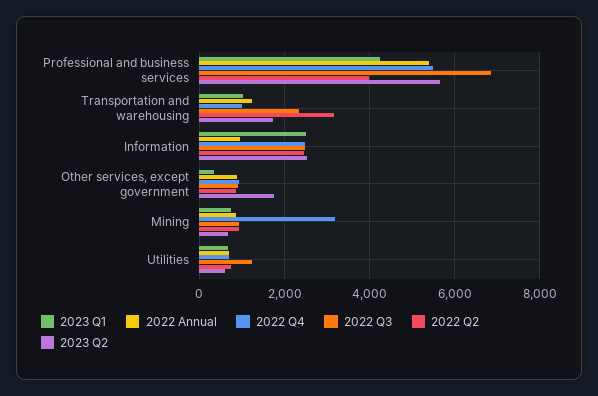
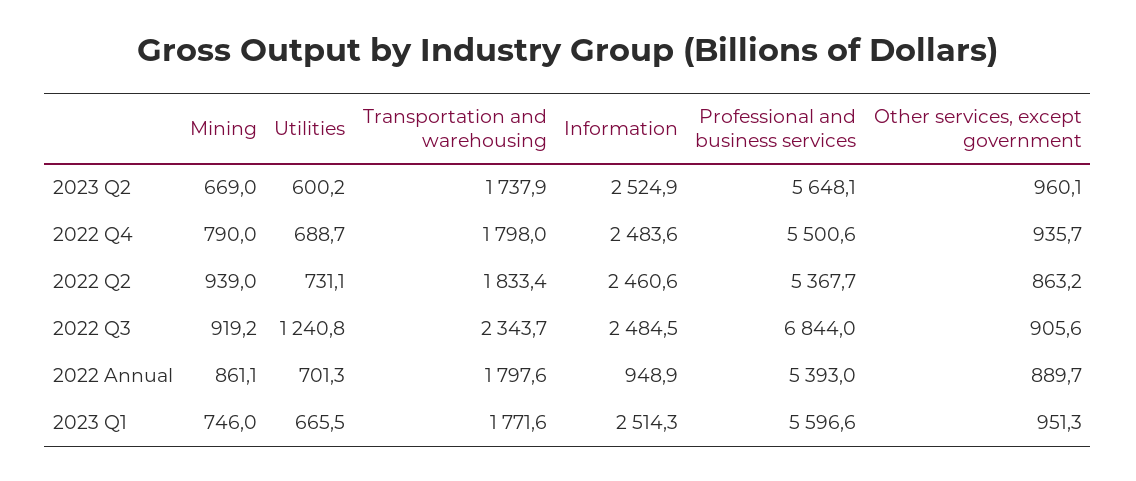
  {
    "2023 Q1": {
-     "Professional and business services": 4200,
+     "Professional and business services": 5596.6,
-     "Transportation and warehousing": 1000,
+     "Transportation and warehousing": 1771.6,
      "Information": 2514.3,
-     "Other services, except government": 400,
+     "Other services, except government": 951.3,
      "Mining": 746,
      "Utilities": 665.5
    },
    "2022 Annual": {
      "Professional and business services": 5393,
-     "Transportation and warehousing": 1200,
+     "Transportation and warehousing": 1797.6,
      "Information": 948.9,
      "Other services, except government": 889.7,
      "Mining": 861.1,
      "Utilities": 701.3
    },
    "2022 Q4": {
      "Professional and business services": 5500.6,
-     "Transportation and warehousing": 1000,
+     "Transportation and warehousing": 1798,
      "Information": 2483.6,
      "Other services, except government": 935.7,
-     "Mining": 3200,
+     "Mining": 790,
      "Utilities": 688.7
    },
    "2022 Q3": {
      "Professional and business services": 6844,
      "Transportation and warehousing": 2343.7,
      "Information": 2484.5,
      "Other services, except government": 905.6,
      "Mining": 919.2,
      "Utilities": 1240.8
    },
    "2022 Q2": {
-     "Professional and business services": 4000,
+     "Professional and business services": 5367.7,
-     "Transportation and warehousing": 3200,
+     "Transportation and warehousing": 1833.4,
      "Information": 2460.6,
      "Other services, except government": 863.2,
      "Mining": 939,
      "Utilities": 731.1
    },
    "2023 Q2": {
      "Professional and business services": 5648.1,
      "Transportation and warehousing": 1737.9,
      "Information": 2524.9,
-     "Other services, except government": 1800,
+     "Other services, except government": 960.1,
      "Mining": 669,
      "Utilities": 600.2
    }
  }

